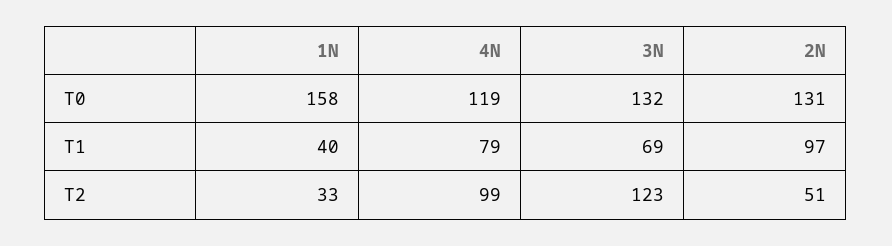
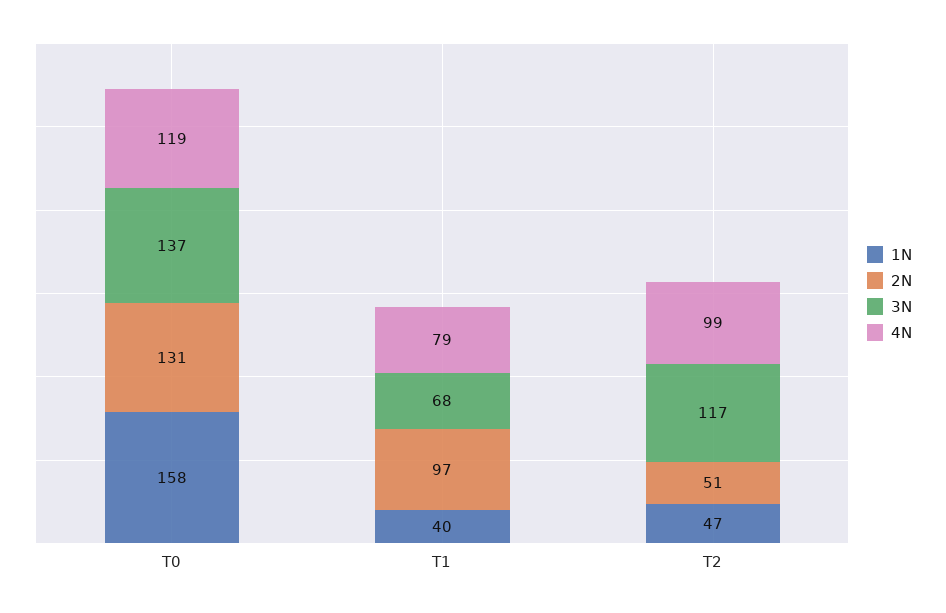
  {
    "1N": {
      "T0": 158,
      "T1": 40,
-     "T2": 33
+     "T2": 47
    },
    "4N": {
      "T0": 119,
      "T1": 79,
      "T2": 99
    },
    "3N": {
-     "T0": 132,
+     "T0": 137,
-     "T1": 69,
+     "T1": 68,
-     "T2": 123
+     "T2": 117
    },
    "2N": {
      "T0": 131,
      "T1": 97,
      "T2": 51
    }
  }

